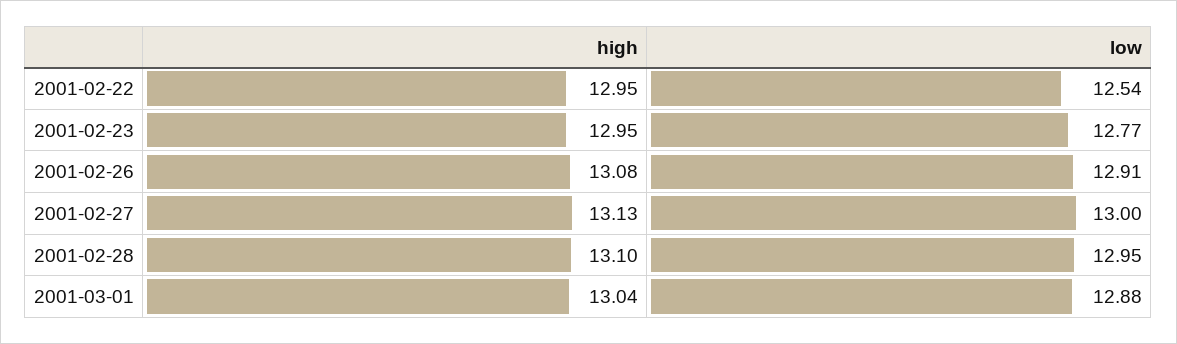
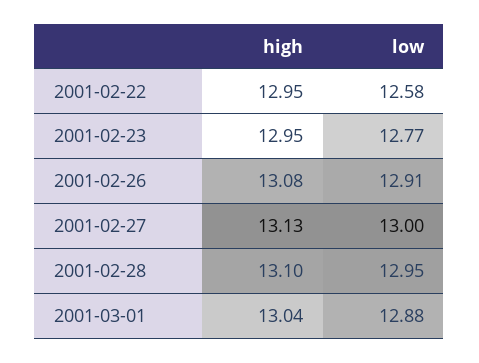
  {
    "high": {
      "2001-02-22": 12.95,
      "2001-02-23": 12.95,
      "2001-02-26": 13.08,
      "2001-02-27": 13.13,
      "2001-02-28": 13.1,
      "2001-03-01": 13.04
    },
    "low": {
-     "2001-02-22": 12.54,
+     "2001-02-22": 12.58,
      "2001-02-23": 12.77,
      "2001-02-26": 12.91,
      "2001-02-27": 13,
      "2001-02-28": 12.95,
      "2001-03-01": 12.88
    }
  }

